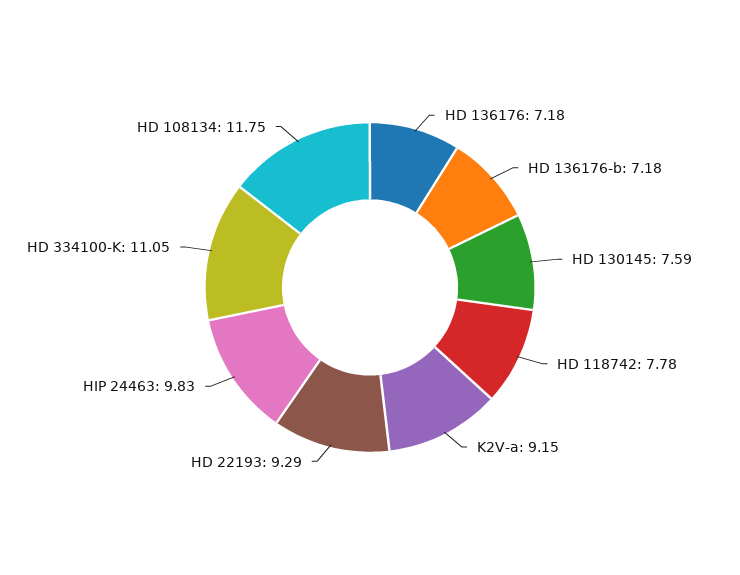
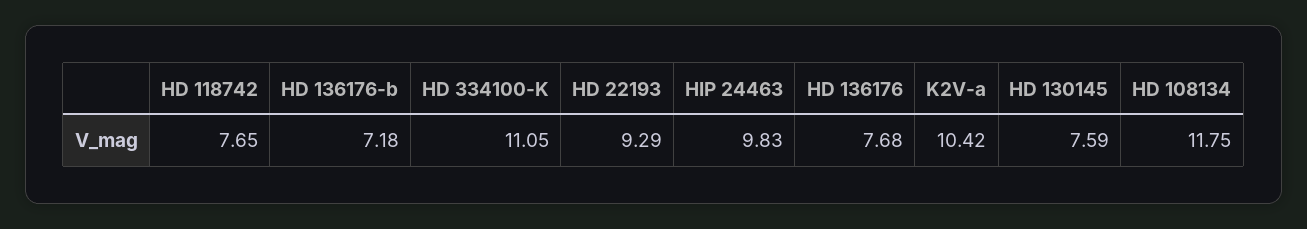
  {
-   "HD 136176": 7.18,
+   "HD 136176": 7.68,
    "HD 136176-b": 7.18,
    "HD 130145": 7.59,
-   "HD 118742": 7.78,
+   "HD 118742": 7.65,
-   "K2V-a": 9.15,
+   "K2V-a": 10.42,
    "HD 22193": 9.29,
    "HIP 24463": 9.83,
    "HD 334100-K": 11.05,
    "HD 108134": 11.75
  }

